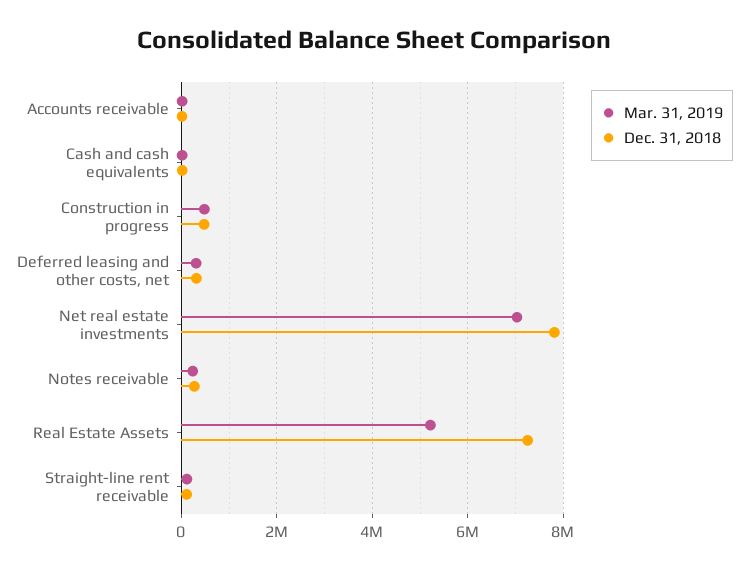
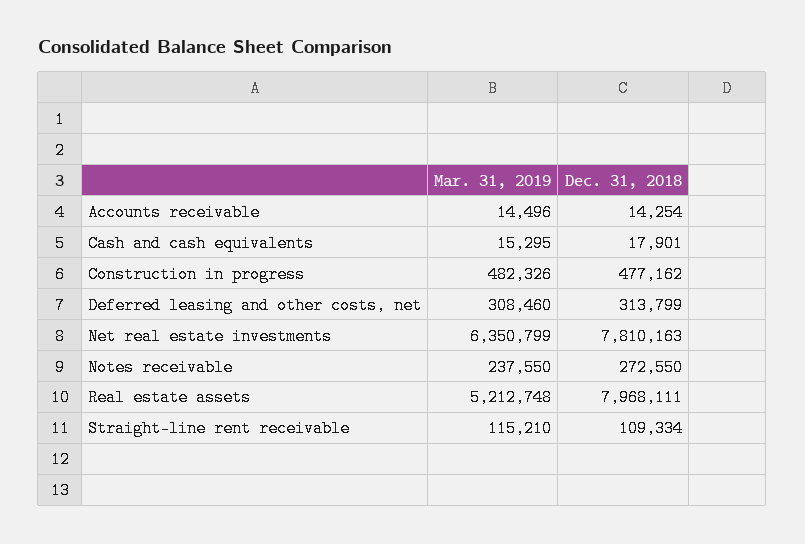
  {
    "Mar. 31, 2019": {
      "Accounts receivable": 14496,
      "Cash and cash equivalents": 15295,
      "Construction in progress": 482326,
      "Deferred leasing and other costs, net": 308460,
-     "Net real estate investments": 7000000,
+     "Net real estate investments": 6350799,
      "Notes receivable": 237550,
      "Real Estate Assets": 5212748,
      "Straight-line rent receivable": 115210
    },
    "Dec. 31, 2018": {
      "Accounts receivable": 14254,
      "Cash and cash equivalents": 17901,
      "Construction in progress": 477162,
      "Deferred leasing and other costs, net": 313799,
      "Net real estate investments": 7810163,
      "Notes receivable": 272550,
-     "Real Estate Assets": 7200000,
+     "Real Estate Assets": 7968111,
      "Straight-line rent receivable": 109334
    }
  }

